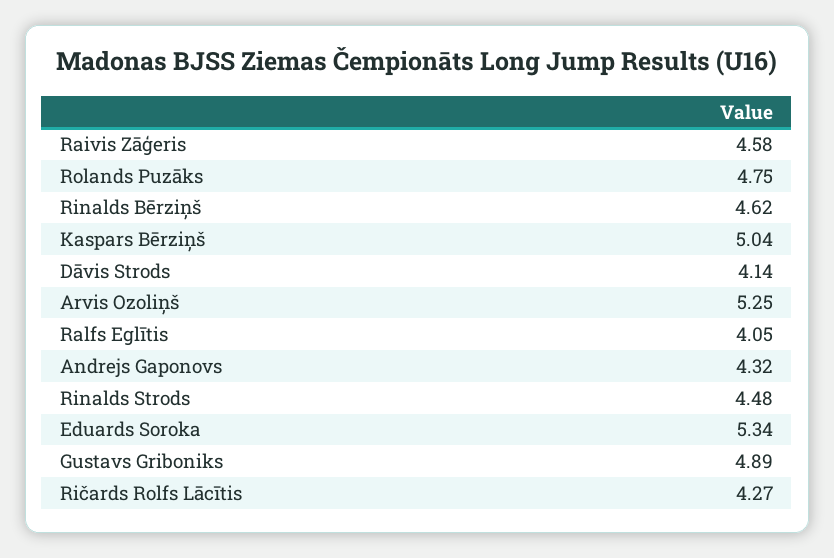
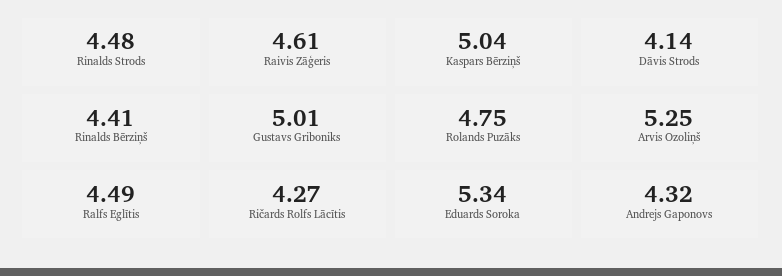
  {
-   "Raivis Zāģeris": 4.58,
+   "Raivis Zāģeris": 4.61,
    "Rolands Puzāks": 4.75,
-   "Rinalds Bērziņš": 4.62,
+   "Rinalds Bērziņš": 4.41,
    "Kaspars Bērziņš": 5.04,
    "Dāvis Strods": 4.14,
    "Arvis Ozoliņš": 5.25,
-   "Ralfs Eglītis": 4.05,
+   "Ralfs Eglītis": 4.49,
    "Andrejs Gaponovs": 4.32,
    "Rinalds Strods": 4.48,
    "Eduards Soroka": 5.34,
-   "Gustavs Griboniks": 4.89,
+   "Gustavs Griboniks": 5.01,
    "Ričards Rolfs Lācītis": 4.27
  }

